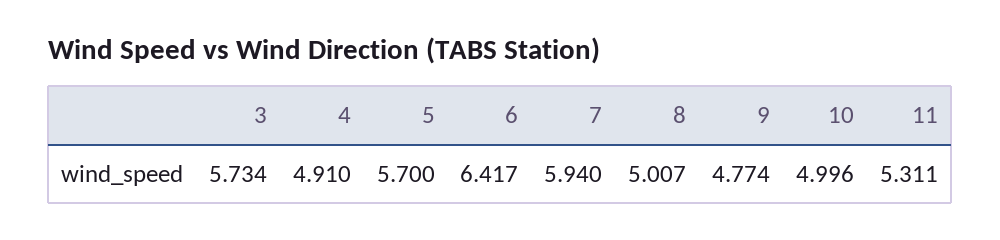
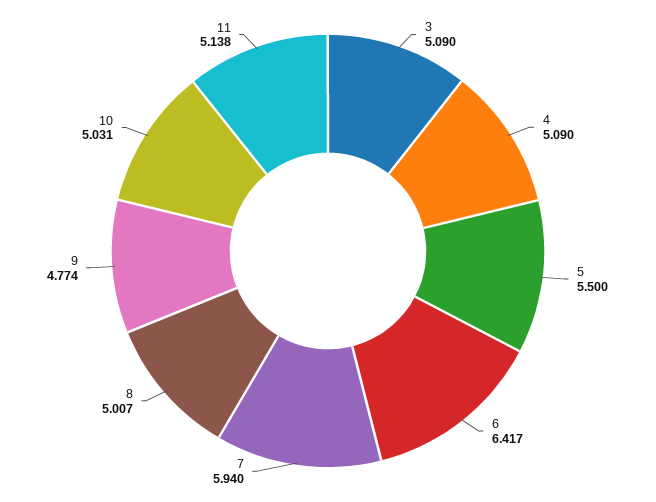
  {
-   "3": 5.734,
+   "3": 5.09,
-   "4": 4.91,
+   "4": 5.09,
-   "5": 5.7,
+   "5": 5.5,
    "6": 6.417,
    "7": 5.94,
    "8": 5.007,
    "9": 4.774,
-   "10": 4.996,
+   "10": 5.031,
-   "11": 5.311
+   "11": 5.138
  }

